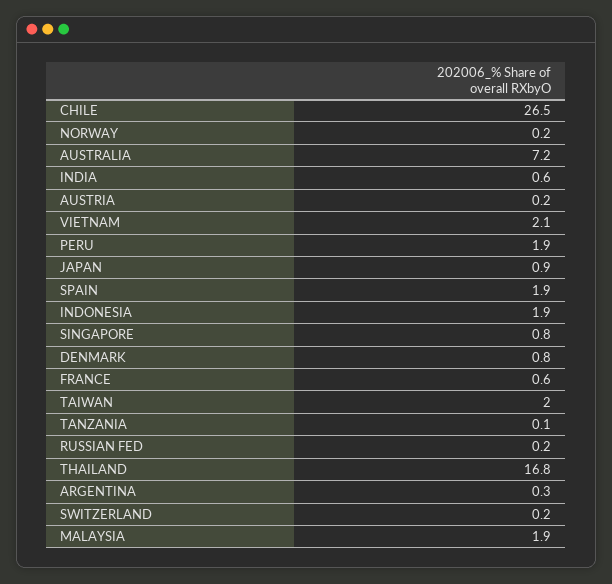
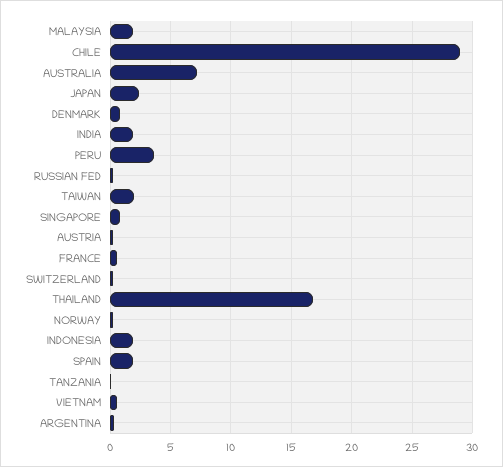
  {
-   "CHILE": 26.5,
+   "CHILE": 29,
    "NORWAY": 0.2,
    "AUSTRALIA": 7.2,
-   "INDIA": 0.6,
+   "INDIA": 2,
    "AUSTRIA": 0.2,
-   "VIETNAM": 2.1,
+   "VIETNAM": 0.5,
-   "PERU": 1.9,
+   "PERU": 3.5,
-   "JAPAN": 0.9,
+   "JAPAN": 2.5,
    "SPAIN": 1.9,
    "INDONESIA": 1.9,
    "SINGAPORE": 0.8,
    "DENMARK": 0.8,
    "FRANCE": 0.6,
    "TAIWAN": 2,
    "TANZANIA": 0.1,
    "RUSSIAN FED": 0.2,
    "THAILAND": 16.8,
    "ARGENTINA": 0.3,
    "SWITZERLAND": 0.2,
    "MALAYSIA": 1.9
  }

